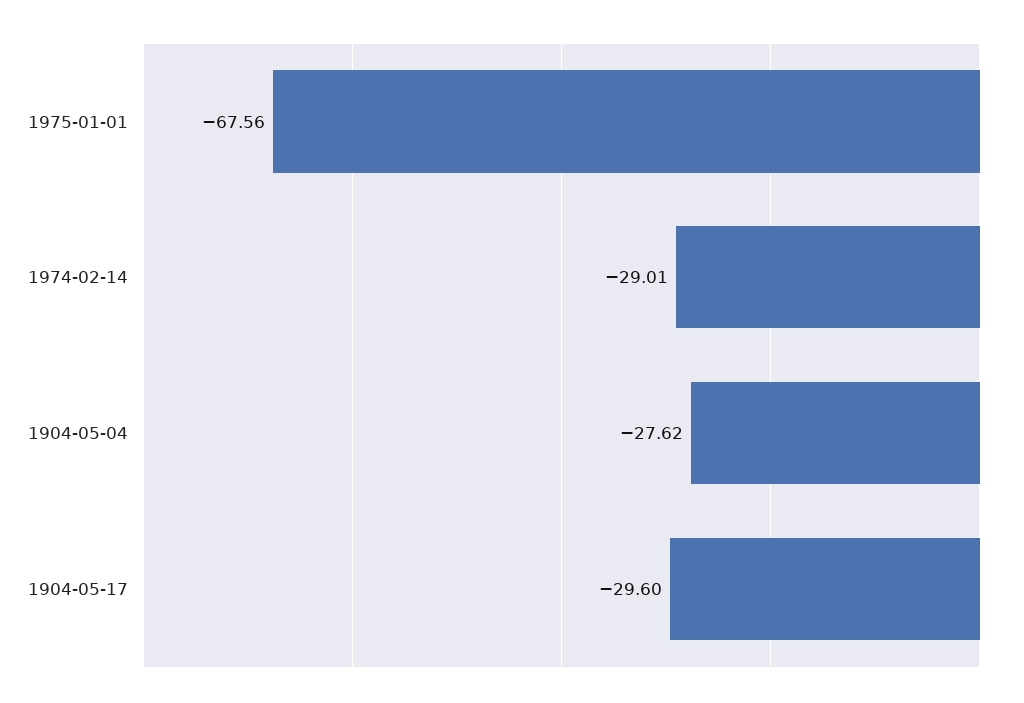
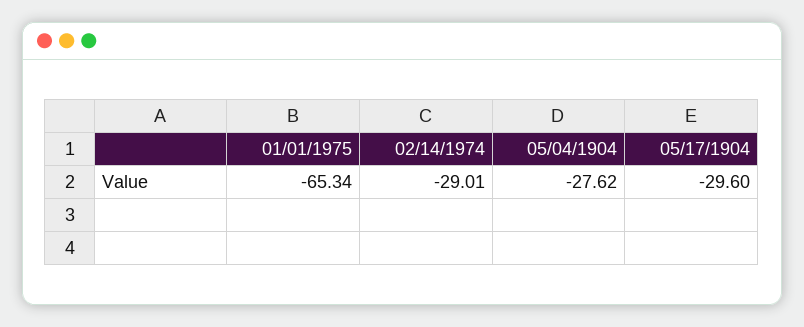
  {
-   "1975-01-01": -67.56,
+   "1975-01-01": -65.34,
    "1974-02-14": -29.01,
    "1904-05-04": -27.62,
    "1904-05-17": -29.6
  }

